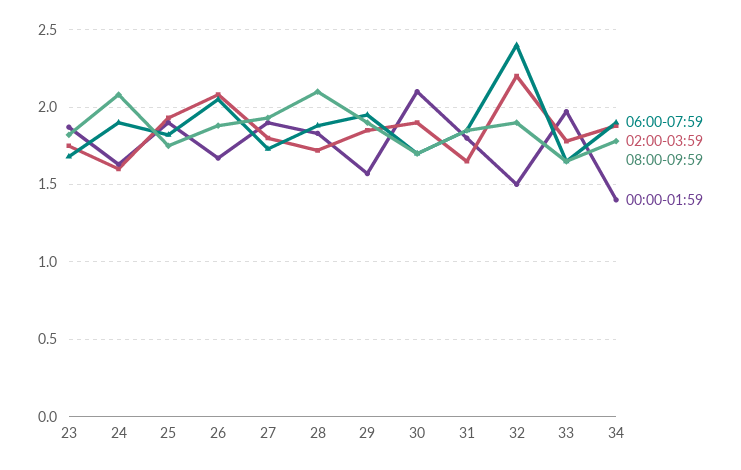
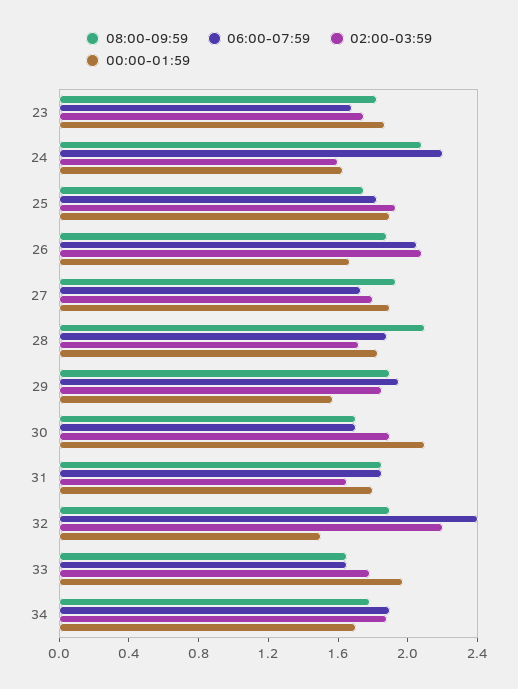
  {
    "06:00-07:59": {
      "23": 1.7,
-     "24": 1.9,
+     "24": 2.2,
      "25": 1.8,
      "26": 2.05,
      "27": 1.75,
      "28": 1.9,
      "29": 1.95,
      "30": 1.7,
      "31": 1.85,
      "32": 2.4,
      "33": 1.65,
      "34": 1.9
    },
    "02:00-03:59": {
      "23": 1.75,
      "24": 1.6,
      "25": 1.95,
      "26": 2.1,
      "27": 1.8,
      "28": 1.7,
      "29": 1.85,
      "30": 1.9,
      "31": 1.65,
      "32": 2.2,
      "33": 1.8,
      "34": 1.9
    },
    "08:00-09:59": {
      "23": 1.8,
      "24": 2.1,
      "25": 1.75,
      "26": 1.9,
      "27": 1.95,
      "28": 2.1,
      "29": 1.9,
      "30": 1.7,
      "31": 1.85,
      "32": 1.9,
      "33": 1.65,
      "34": 1.8
    },
    "00:00-01:59": {
      "23": 1.85,
      "24": 1.65,
      "25": 1.9,
      "26": 1.65,
      "27": 1.9,
      "28": 1.85,
      "29": 1.55,
      "30": 2.1,
      "31": 1.8,
      "32": 1.5,
      "33": 1.95,
-     "34": 1.4
+     "34": 1.7
    }
  }

